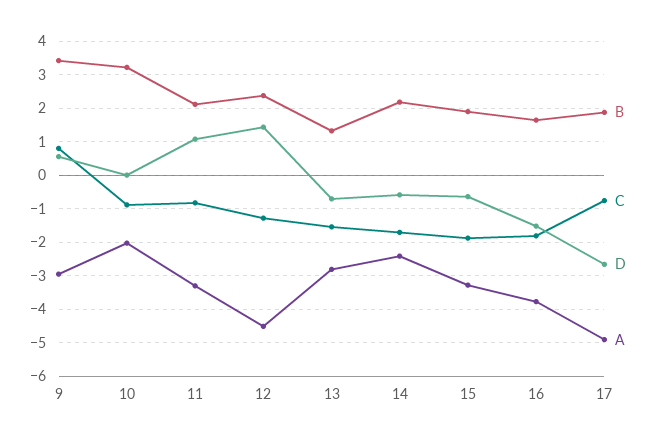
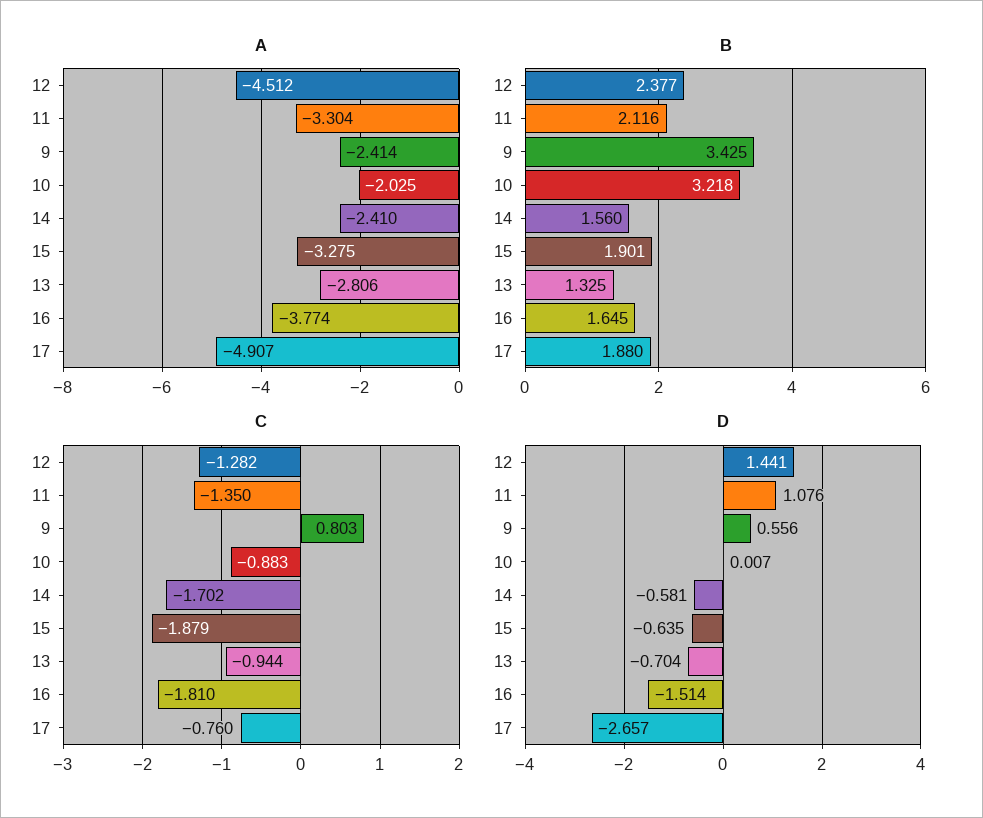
  {
    "B": {
      "9": 3.425,
      "10": 3.218,
      "11": 2.116,
      "12": 2.377,
      "13": 1.325,
-     "14": 2.2,
+     "14": 1.56,
      "15": 1.901,
      "16": 1.645,
      "17": 1.88
    },
    "C": {
      "9": 0.803,
      "10": -0.883,
-     "11": -0.8,
+     "11": -1.35,
      "12": -1.282,
-     "13": -1.6,
+     "13": -0.944,
      "14": -1.702,
      "15": -1.879,
      "16": -1.81,
      "17": -0.76
    },
    "D": {
      "9": 0.556,
      "10": 0.007,
      "11": 1.076,
      "12": 1.441,
      "13": -0.704,
      "14": -0.581,
      "15": -0.635,
      "16": -1.514,
      "17": -2.657
    },
    "A": {
-     "9": -3,
+     "9": -2.414,
      "10": -2.025,
      "11": -3.304,
      "12": -4.512,
      "13": -2.806,
      "14": -2.41,
      "15": -3.275,
      "16": -3.774,
      "17": -4.907
    }
  }

